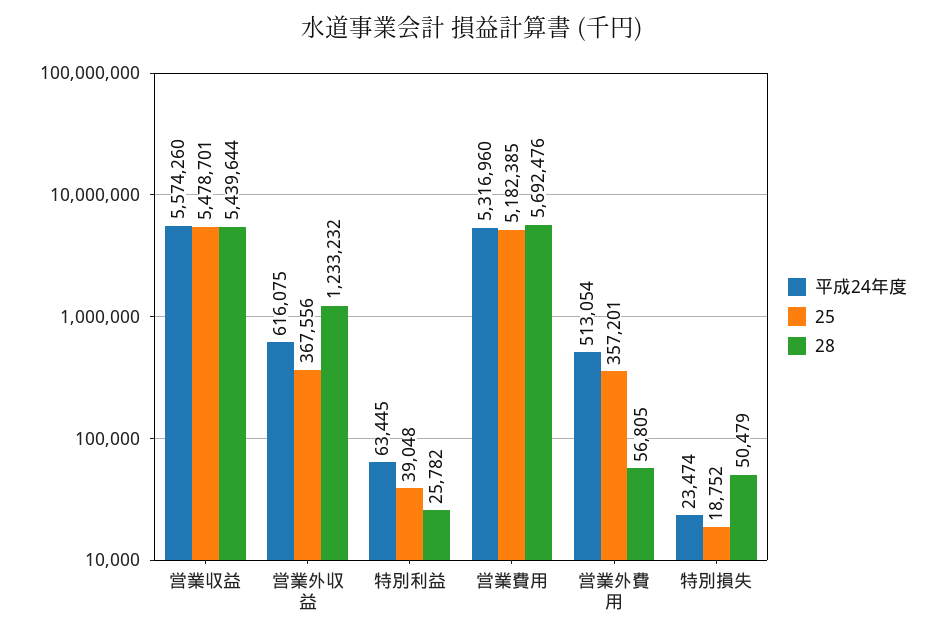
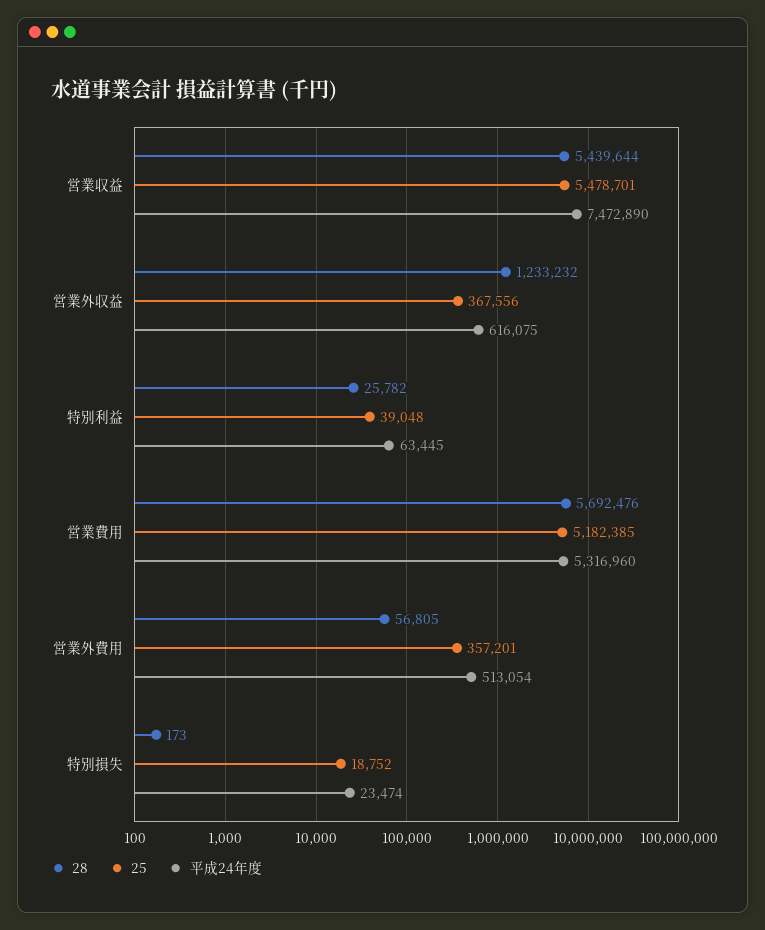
  {
    "平成24年度": {
-     "営業収益": 5574260,
+     "営業収益": 7472890,
      "営業外収益": 616075,
      "特別利益": 63445,
      "営業費用": 5316960,
      "営業外費用": 513054,
      "特別損失": 23474
    },
    "25": {
      "営業収益": 5478701,
      "営業外収益": 367556,
      "特別利益": 39048,
      "営業費用": 5182385,
      "営業外費用": 357201,
      "特別損失": 18752
    },
    "28": {
      "営業収益": 5439644,
      "営業外収益": 1233232,
      "特別利益": 25782,
      "営業費用": 5692476,
      "営業外費用": 56805,
-     "特別損失": 50479
+     "特別損失": 173
    }
  }

